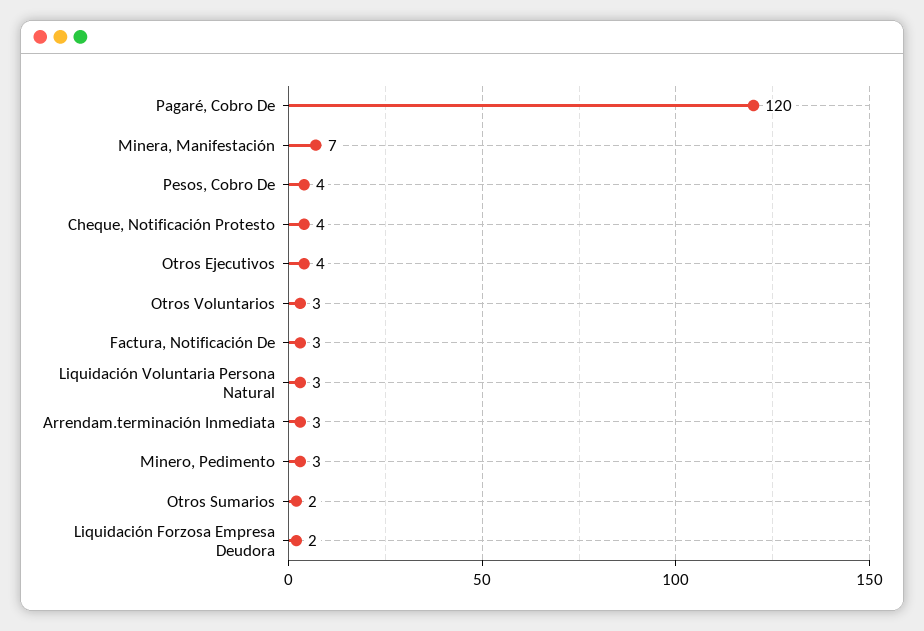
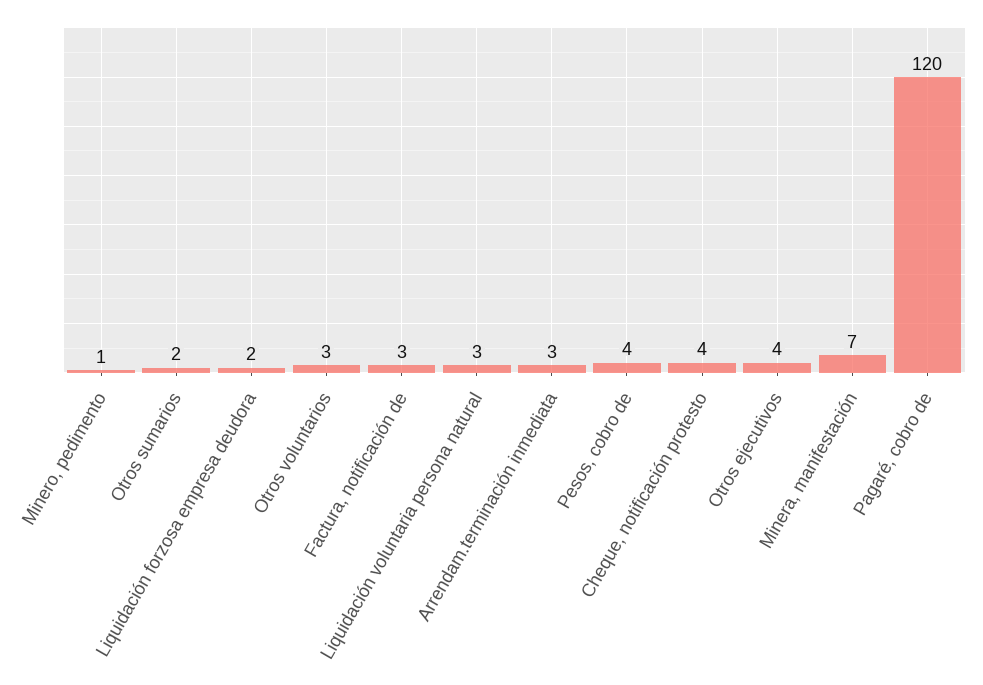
  {
    "Pagaré, Cobro De": 120,
    "Minera, Manifestación": 7,
    "Pesos, Cobro De": 4,
    "Cheque, Notificación Protesto": 4,
    "Otros Ejecutivos": 4,
    "Otros Voluntarios": 3,
    "Factura, Notificación De": 3,
    "Liquidación Voluntaria Persona Natural": 3,
    "Arrendam.terminación Inmediata": 3,
-   "Minero, Pedimento": 3,
+   "Minero, Pedimento": 1,
    "Otros Sumarios": 2,
    "Liquidación Forzosa Empresa Deudora": 2
  }

